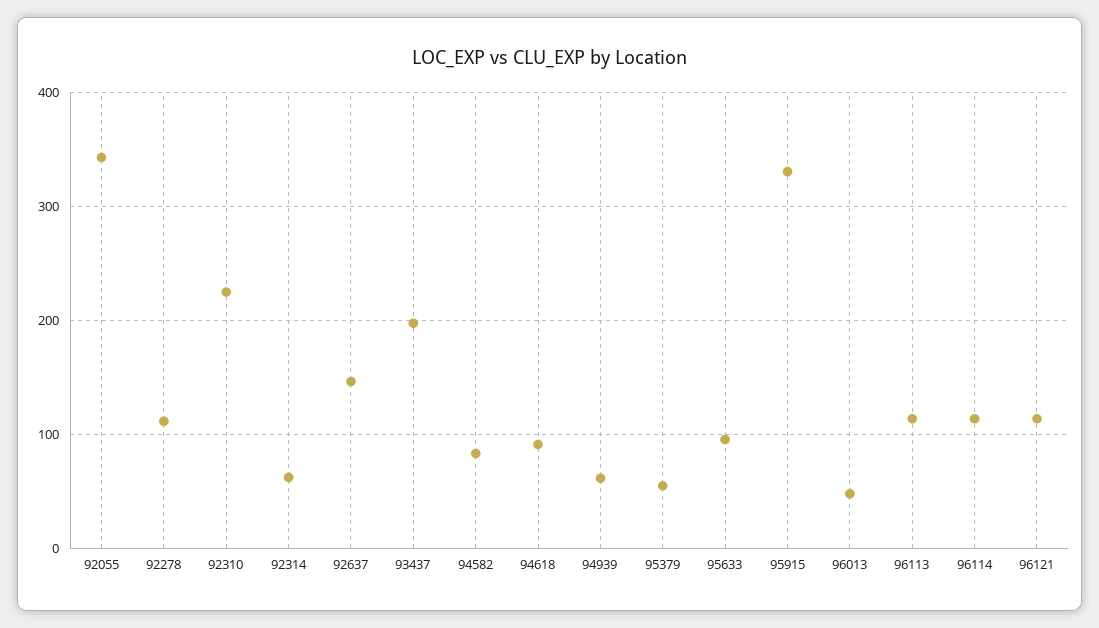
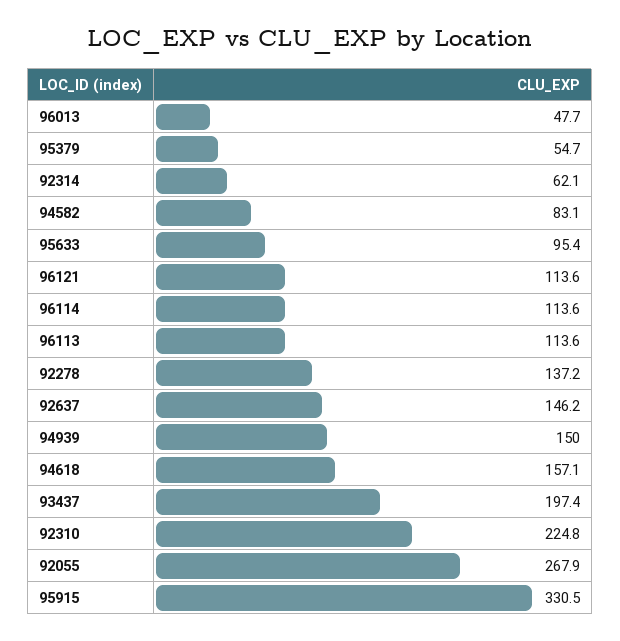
  {
-   "92055": 340,
+   "92055": 267.9,
-   "92278": 110,
+   "92278": 137.2,
    "92310": 224.8,
    "92314": 62.1,
    "92637": 146.2,
    "93437": 197.4,
    "94582": 83.1,
-   "94618": 90,
+   "94618": 157.1,
-   "94939": 60,
+   "94939": 150,
    "95379": 54.7,
    "95633": 95.4,
    "95915": 330.5,
    "96013": 47.7,
    "96113": 113.6,
    "96114": 113.6,
    "96121": 113.6
  }

